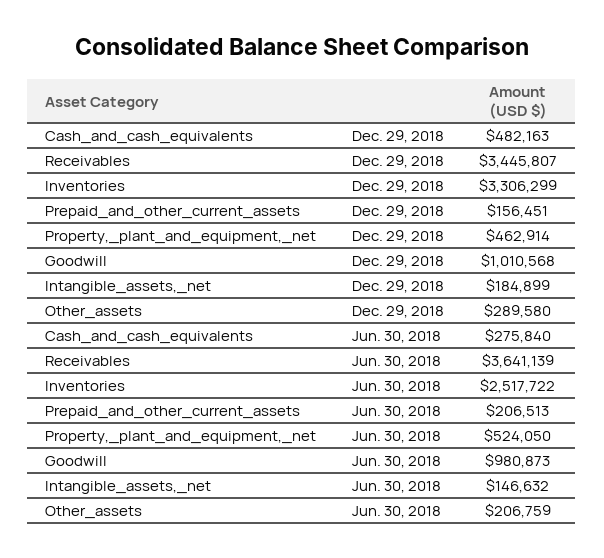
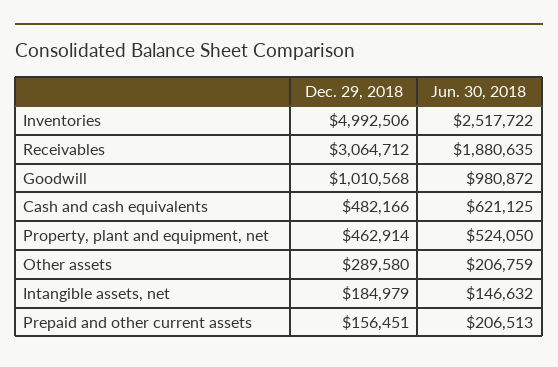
  {
    "Cash_and_cash_equivalents": {
-     "Dec. 29, 2018": 482163,
+     "Dec. 29, 2018": 482166,
-     "Jun. 30, 2018": 275840
+     "Jun. 30, 2018": 621125
    },
    "Receivables": {
-     "Dec. 29, 2018": 3445807,
+     "Dec. 29, 2018": 3064712,
-     "Jun. 30, 2018": 3641139
+     "Jun. 30, 2018": 1880635
    },
    "Inventories": {
-     "Dec. 29, 2018": 3306299,
+     "Dec. 29, 2018": 4992506,
      "Jun. 30, 2018": 2517722
    },
    "Prepaid_and_other_current_assets": {
      "Dec. 29, 2018": 156451,
      "Jun. 30, 2018": 206513
    },
    "Property,_plant_and_equipment,_net": {
      "Dec. 29, 2018": 462914,
      "Jun. 30, 2018": 524050
    },
    "Goodwill": {
      "Dec. 29, 2018": 1010568,
-     "Jun. 30, 2018": 980873
+     "Jun. 30, 2018": 980872
    },
    "Intangible_assets,_net": {
-     "Dec. 29, 2018": 184899,
+     "Dec. 29, 2018": 184979,
      "Jun. 30, 2018": 146632
    },
    "Other_assets": {
      "Dec. 29, 2018": 289580,
      "Jun. 30, 2018": 206759
    }
  }

